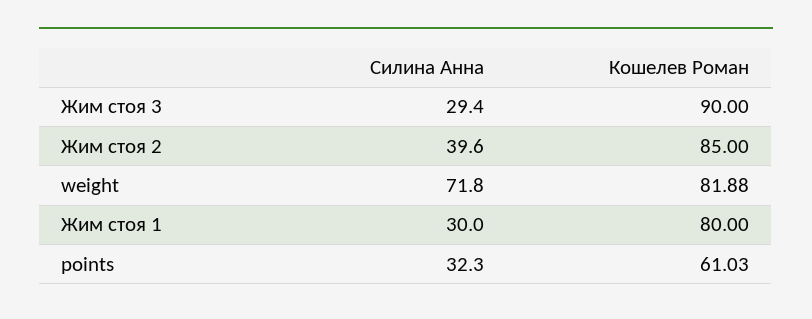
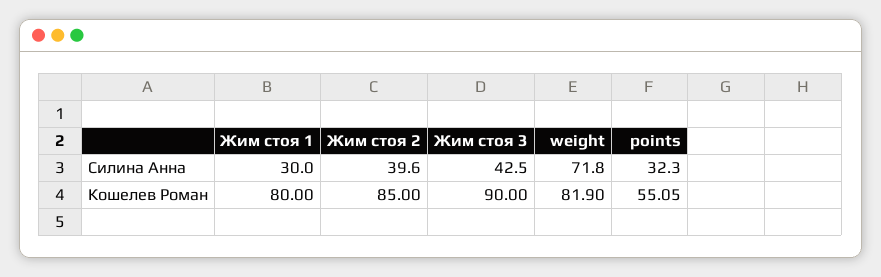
  {
    "Силина Анна": {
-     "Жим стоя 3": 29.4,
+     "Жим стоя 3": 42.5,
      "Жим стоя 2": 39.6,
      "weight": 71.8,
      "Жим стоя 1": 30,
      "points": 32.3
    },
    "Кошелев Роман": {
      "Жим стоя 3": 90,
      "Жим стоя 2": 85,
-     "weight": 81.88,
+     "weight": 81.9,
      "Жим стоя 1": 80,
-     "points": 61.03
+     "points": 55.05
    }
  }

